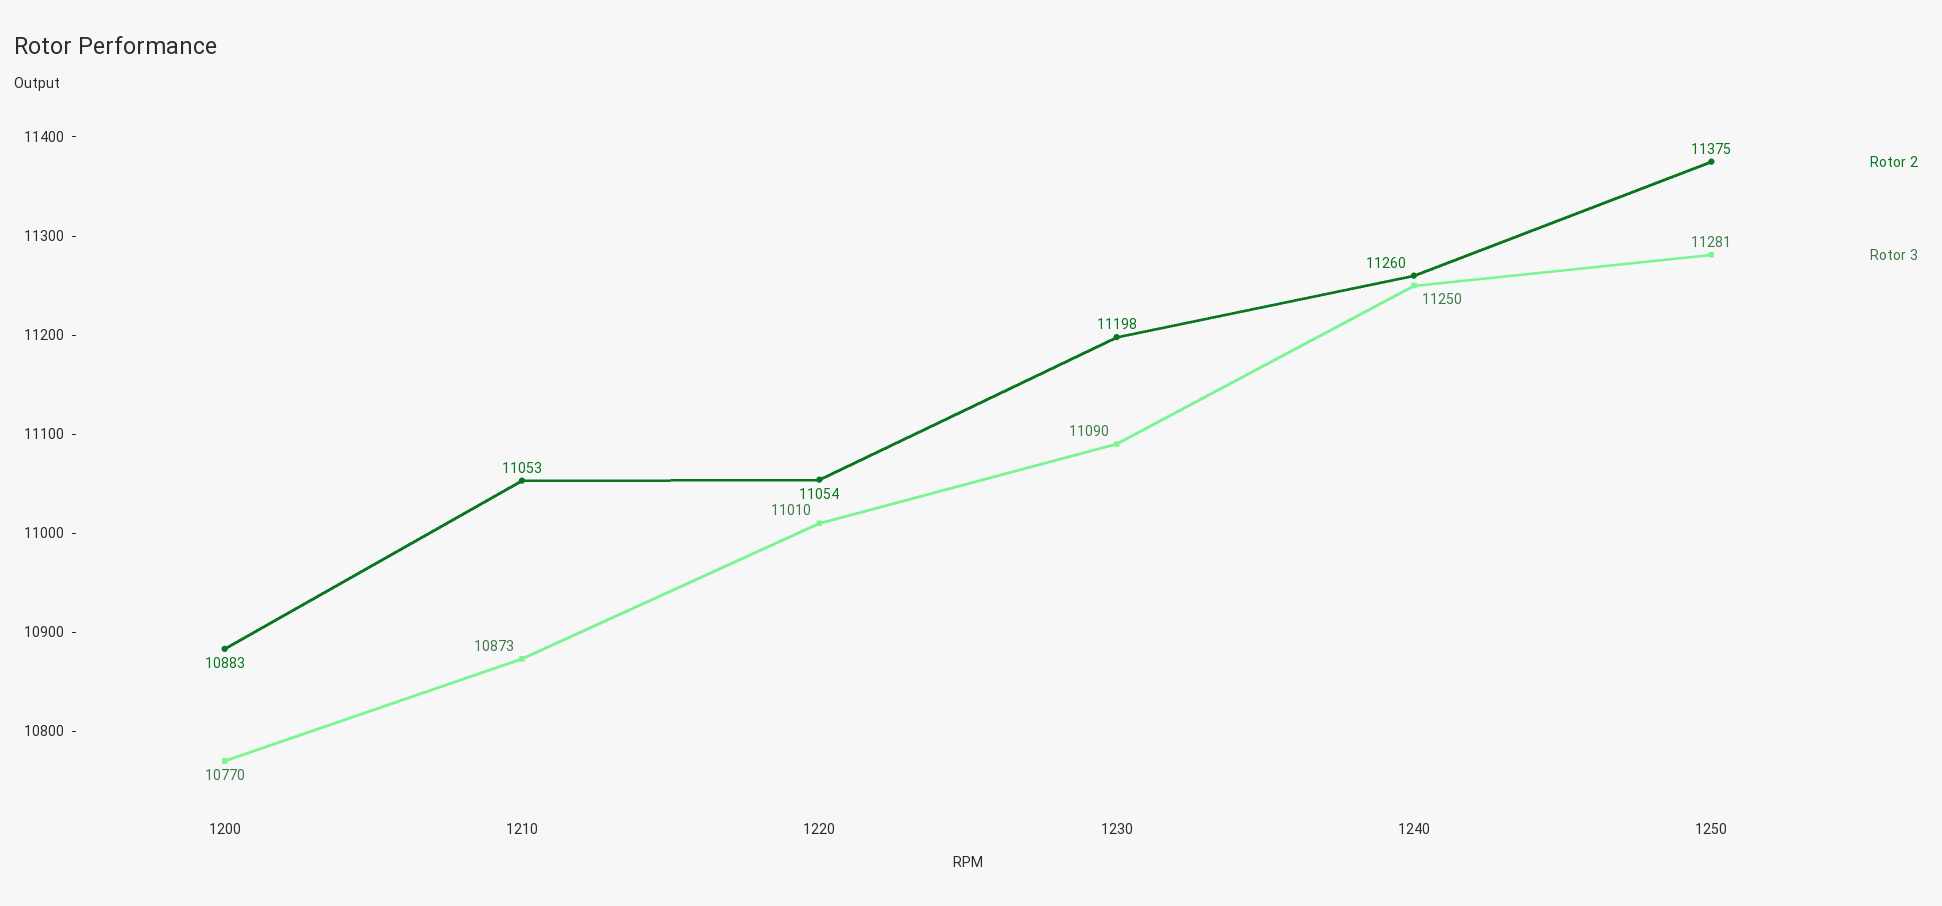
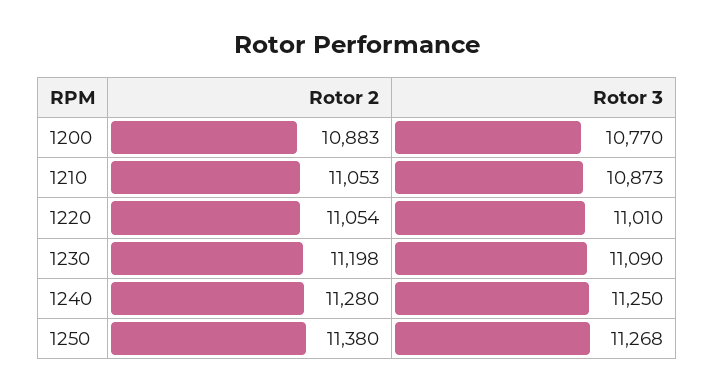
  {
    "Rotor 2": {
      "1200": 10883,
      "1210": 11053,
      "1220": 11054,
      "1230": 11198,
-     "1240": 11260,
+     "1240": 11280,
-     "1250": 11375
+     "1250": 11380
    },
    "Rotor 3": {
      "1200": 10770,
      "1210": 10873,
      "1220": 11010,
      "1230": 11090,
      "1240": 11250,
-     "1250": 11281
+     "1250": 11268
    }
  }

